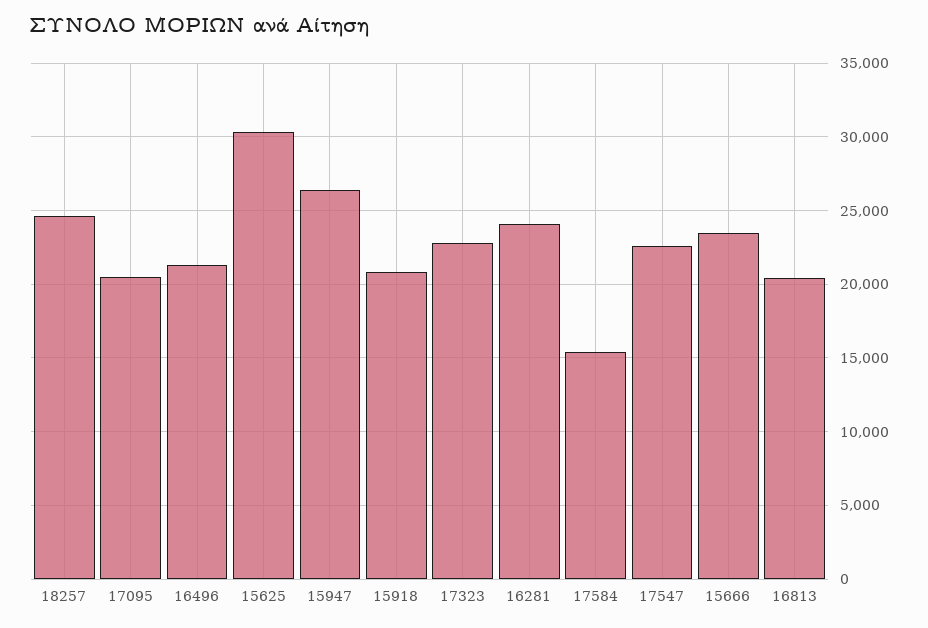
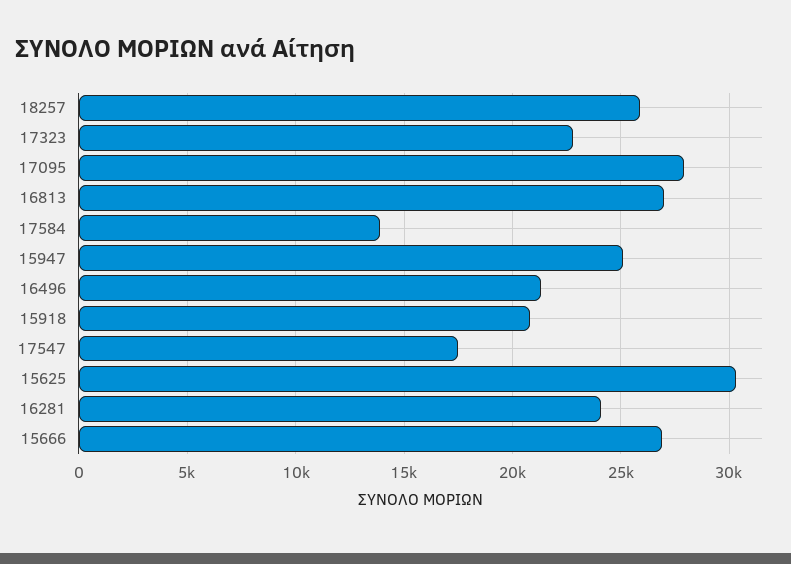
  {
-   "18257": 24500,
+   "18257": 26000,
-   "17095": 20500,
+   "17095": 28000,
    "16496": 21500,
    "15625": 30500,
-   "15947": 26500,
+   "15947": 25000,
    "15918": 21000,
    "17323": 23000,
    "16281": 24000,
-   "17584": 15500,
+   "17584": 14000,
-   "17547": 22500,
+   "17547": 17500,
-   "15666": 23500,
+   "15666": 27000,
-   "16813": 20500
+   "16813": 27000
  }

